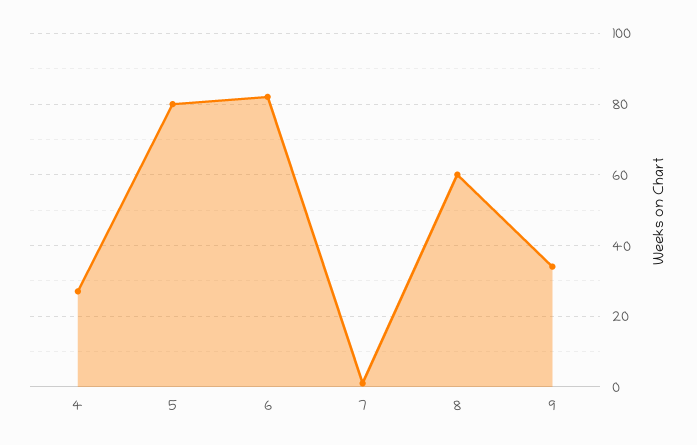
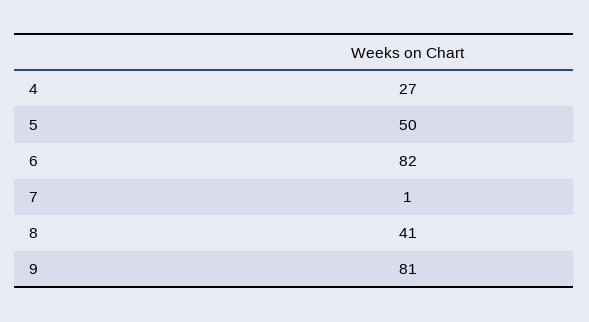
  {
    "4": 27,
-   "5": 80,
+   "5": 50,
    "6": 82,
    "7": 1,
-   "8": 60,
+   "8": 41,
-   "9": 35
+   "9": 81
  }

